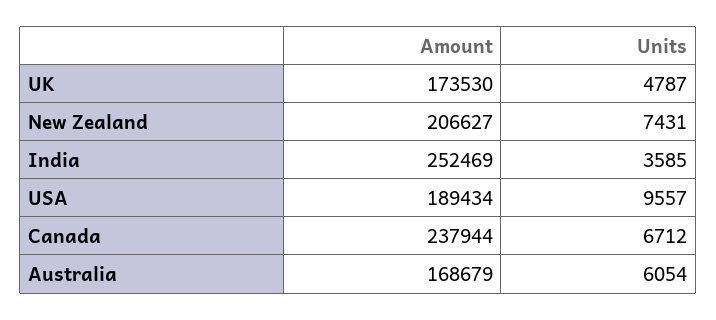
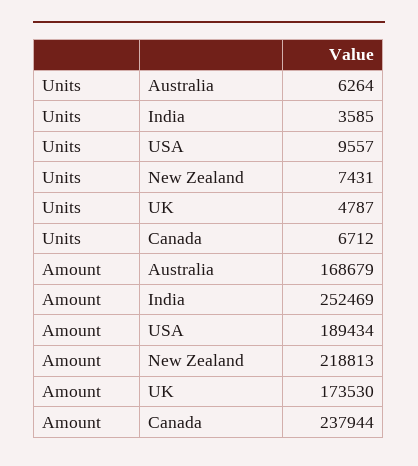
  {
    "Amount": {
      "UK": 173530,
-     "New Zealand": 206627,
+     "New Zealand": 218813,
      "India": 252469,
      "USA": 189434,
      "Canada": 237944,
      "Australia": 168679
    },
    "Units": {
      "UK": 4787,
      "New Zealand": 7431,
      "India": 3585,
      "USA": 9557,
      "Canada": 6712,
-     "Australia": 6054
+     "Australia": 6264
    }
  }

